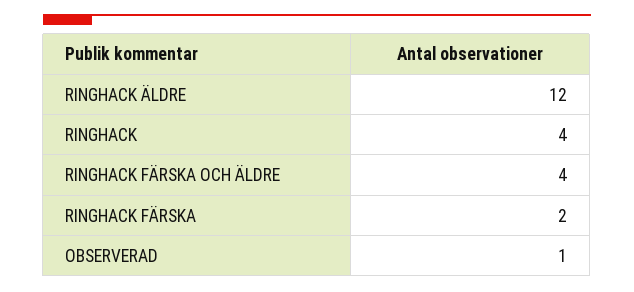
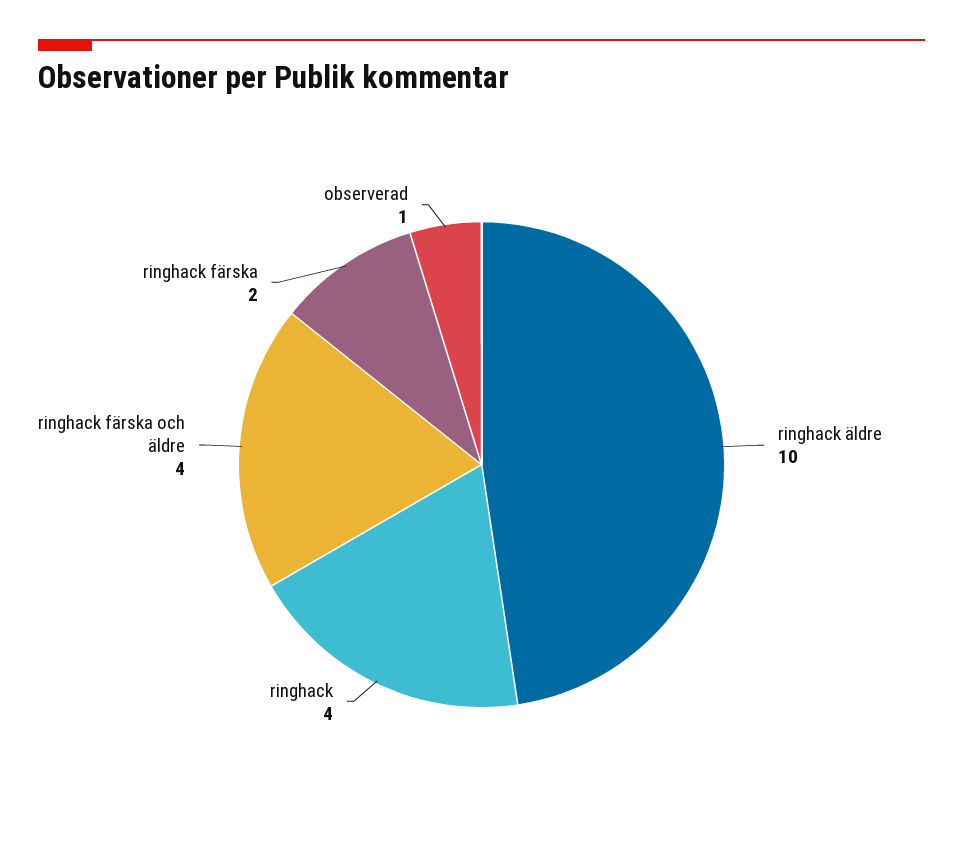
  {
-   "RINGHACK ÄLDRE": 12,
+   "RINGHACK ÄLDRE": 10,
    "RINGHACK": 4,
    "RINGHACK FÄRSKA OCH ÄLDRE": 4,
    "RINGHACK FÄRSKA": 2,
    "OBSERVERAD": 1
  }

